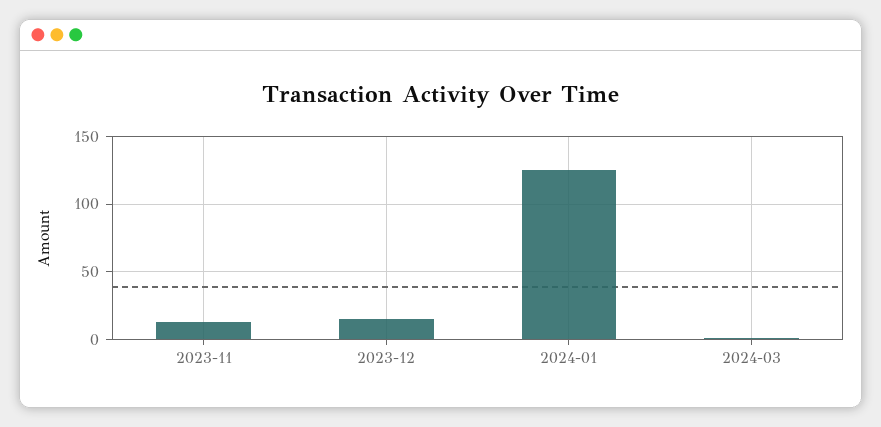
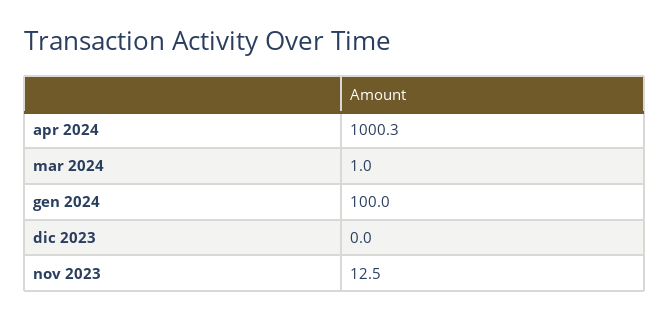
  {
    "2023-11": 12.5,
-   "2023-12": 15,
+   "2023-12": 0,
-   "2024-01": 125,
+   "2024-01": 100,
-   "2024-03": 1
+   "2024-03": 1,
+   "apr 2024": 1000.3
  }

